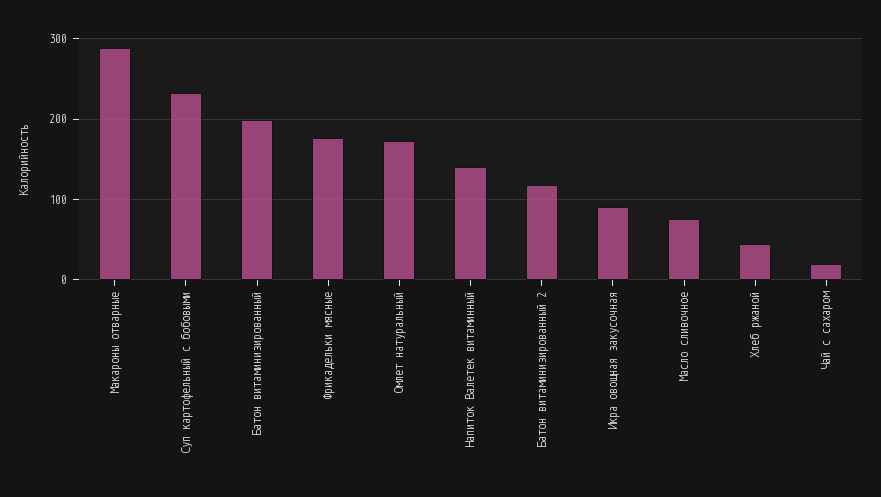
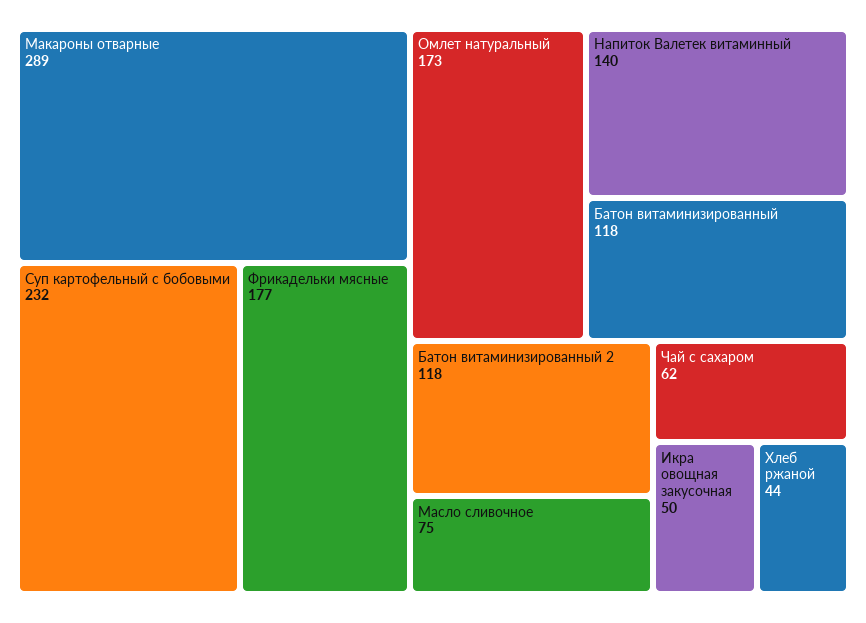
  {
    "Макароны отварные": 289,
    "Суп картофельный с бобовыми": 232,
-   "Батон витаминизированный": 200,
+   "Батон витаминизированный": 118,
    "Фрикадельки мясные": 177,
    "Омлет натуральный": 173,
    "Напиток Валетек витаминный": 140,
    "Батон витаминизированный 2": 118,
-   "Икра овощная закусочная": 90,
+   "Икра овощная закусочная": 50,
    "Масло сливочное": 75,
    "Хлеб ржаной": 44,
-   "Чай с сахаром": 20
+   "Чай с сахаром": 62
  }

